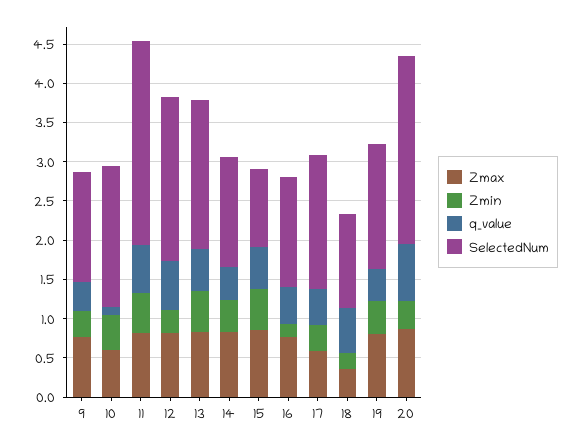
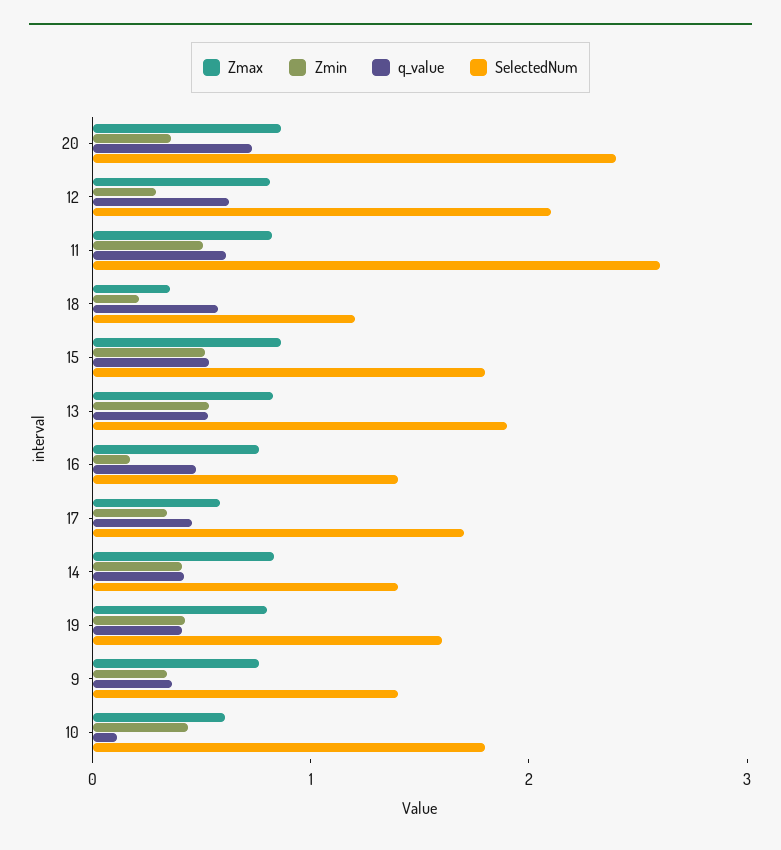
  {
    "Zmax": {
      "9": 0.8,
      "10": 0.6,
      "11": 0.8,
      "12": 0.8,
      "13": 0.8,
      "14": 0.8,
      "15": 0.8,
      "16": 0.8,
      "17": 0.6,
      "18": 0.4,
      "19": 0.8,
      "20": 0.8
    },
    "Zmin": {
      "9": 0.4,
      "10": 0.4,
      "11": 0.6,
      "12": 0.2,
      "13": 0.6,
      "14": 0.4,
      "15": 0.6,
      "16": 0.2,
      "17": 0.4,
      "18": 0.2,
      "19": 0.4,
      "20": 0.4
    },
    "q_value": {
      "9": 0.4,
      "10": 0.2,
      "11": 0.6,
      "12": 0.6,
      "13": 0.6,
      "14": 0.4,
      "15": 0.6,
      "16": 0.4,
      "17": 0.4,
      "18": 0.6,
      "19": 0.4,
      "20": 0.8
    },
    "SelectedNum": {
      "9": 1.4,
      "10": 1.8,
      "11": 2.6,
      "12": 2.2,
      "13": 2,
      "14": 1.4,
-     "15": 1,
+     "15": 1.8,
      "16": 1.4,
      "17": 1.8,
      "18": 1.2,
      "19": 1.6,
      "20": 2.4
    }
  }

